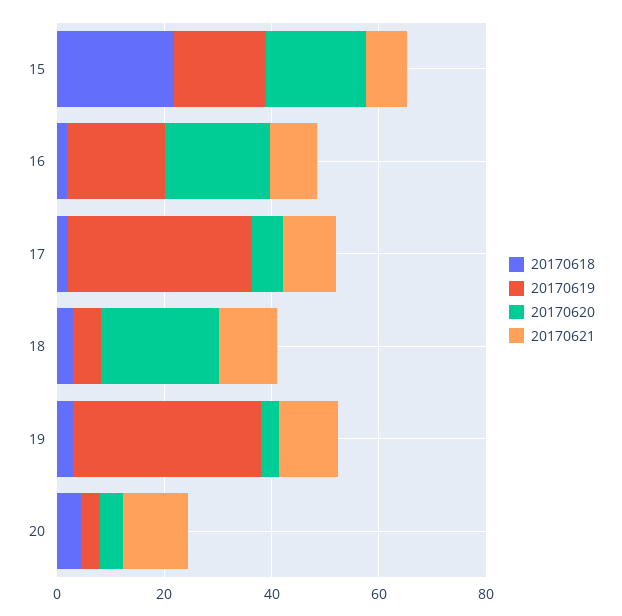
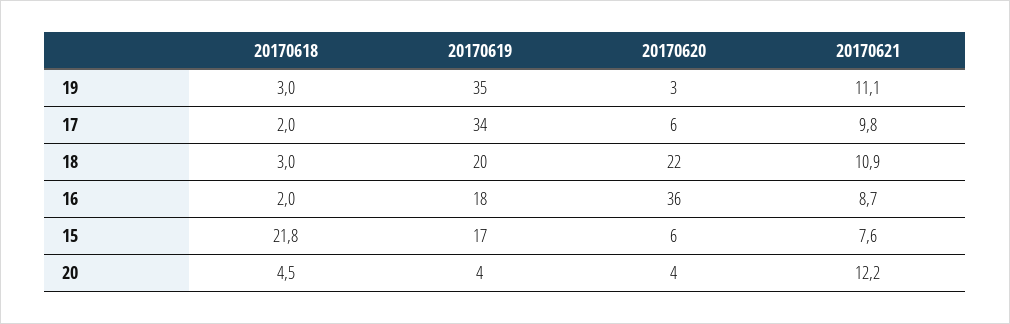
  {
    "20170618": {
      "15": 21.8,
      "16": 2,
      "17": 2,
      "18": 3,
      "19": 3,
      "20": 4.5
    },
    "20170619": {
      "15": 17,
      "16": 18,
      "17": 34,
-     "18": 5,
+     "18": 20,
      "19": 35,
      "20": 4
    },
    "20170620": {
-     "15": 20,
+     "15": 6,
-     "16": 20,
+     "16": 36,
      "17": 6,
      "18": 22,
      "19": 3,
      "20": 4
    },
    "20170621": {
      "15": 7.6,
      "16": 8.7,
      "17": 9.8,
      "18": 10.9,
      "19": 11.1,
      "20": 12.2
    }
  }

